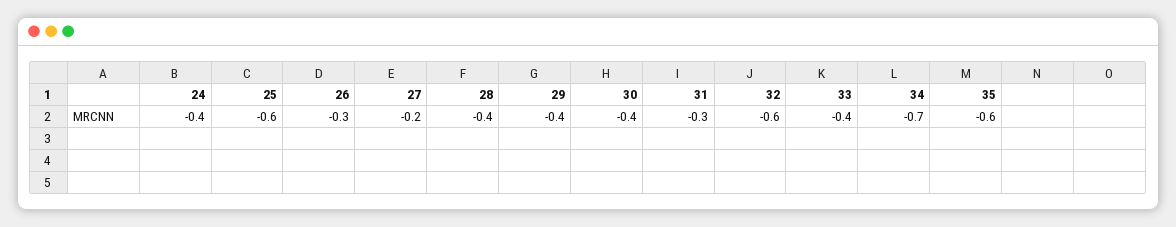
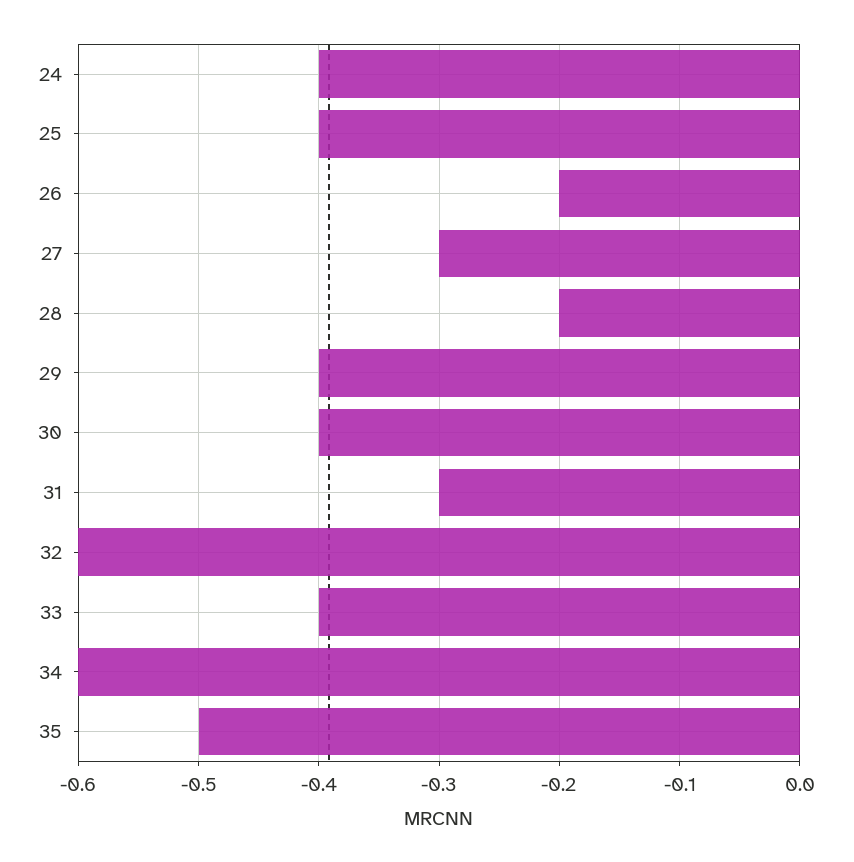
  {
    "24": -0.4,
-   "25": -0.6,
+   "25": -0.4,
-   "26": -0.3,
+   "26": -0.2,
-   "27": -0.2,
+   "27": -0.3,
-   "28": -0.4,
+   "28": -0.2,
    "29": -0.4,
    "30": -0.4,
    "31": -0.3,
    "32": -0.6,
    "33": -0.4,
-   "34": -0.7,
+   "34": -0.6,
-   "35": -0.6
+   "35": -0.5
  }

